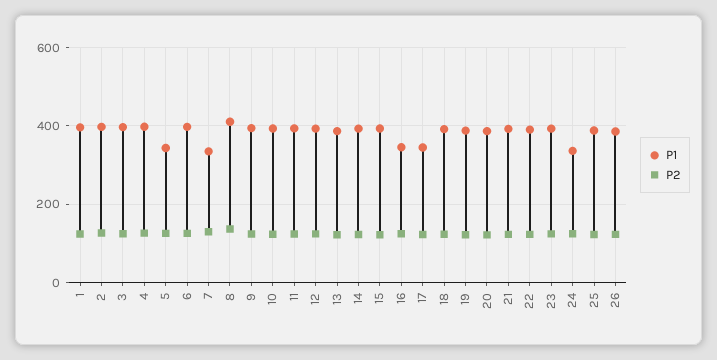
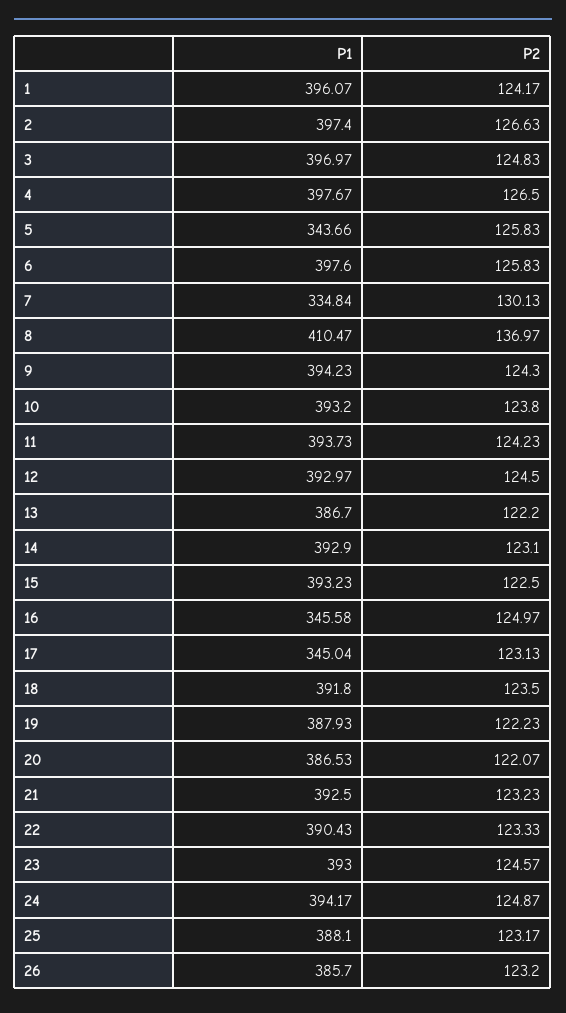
  {
    "P1": {
      "1": 396.07,
      "2": 397.4,
      "3": 396.97,
      "4": 397.67,
      "5": 343.66,
      "6": 397.6,
      "7": 334.84,
      "8": 410.47,
      "9": 394.23,
      "10": 393.2,
      "11": 393.73,
      "12": 392.97,
      "13": 386.7,
      "14": 392.9,
      "15": 393.23,
      "16": 345.58,
      "17": 345.04,
      "18": 391.8,
      "19": 387.93,
      "20": 386.53,
      "21": 392.5,
      "22": 390.43,
      "23": 393,
-     "24": 340,
+     "24": 394.17,
      "25": 388.1,
      "26": 385.7
    },
    "P2": {
      "1": 124.17,
      "2": 126.63,
      "3": 124.83,
      "4": 126.5,
      "5": 125.83,
      "6": 125.83,
      "7": 130.13,
      "8": 136.97,
      "9": 124.3,
      "10": 123.8,
      "11": 124.23,
      "12": 124.5,
      "13": 122.2,
      "14": 123.1,
      "15": 122.5,
      "16": 124.97,
      "17": 123.13,
      "18": 123.5,
      "19": 122.23,
      "20": 122.07,
      "21": 123.23,
      "22": 123.33,
      "23": 124.57,
      "24": 124.87,
      "25": 123.17,
      "26": 123.2
    }
  }

